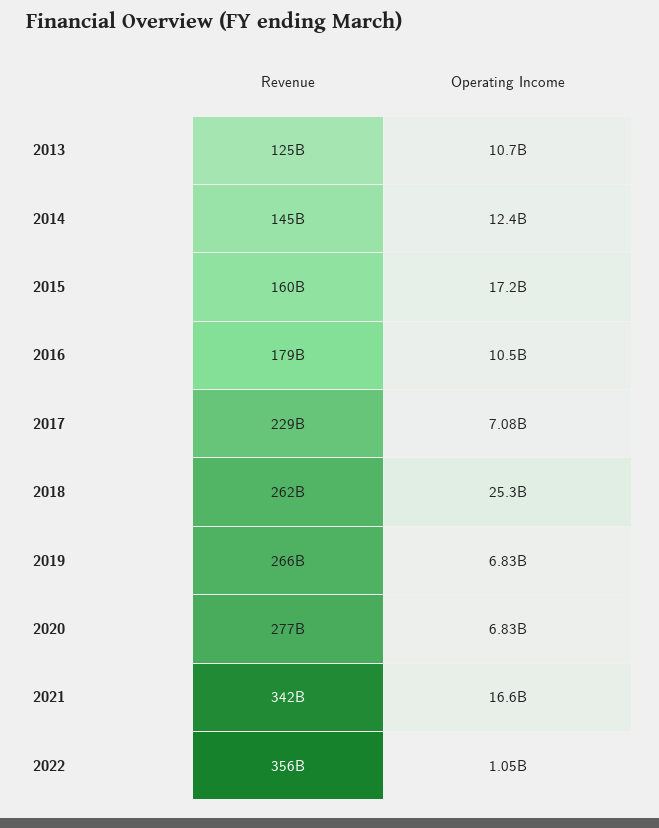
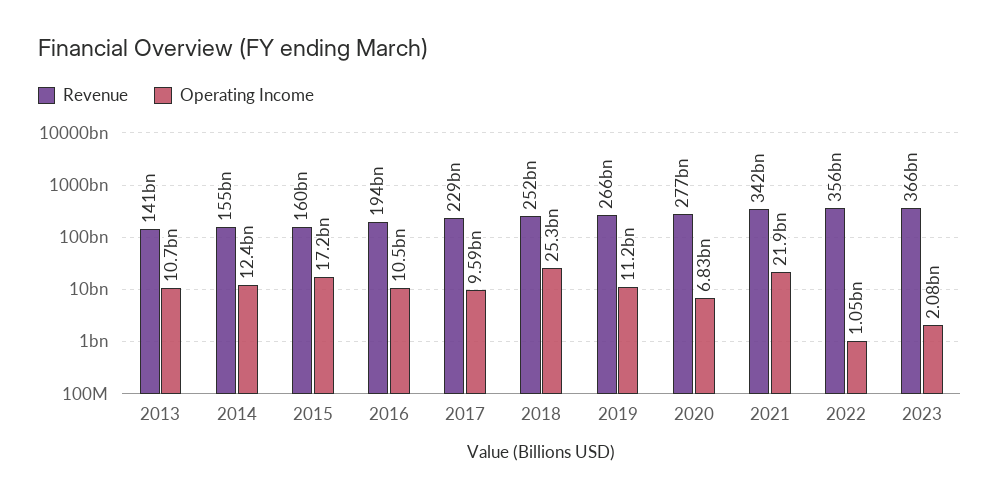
  {
    "Revenue": {
-     "2013": 125000000000,
+     "2013": 141000000000,
-     "2014": 145000000000,
+     "2014": 155000000000,
      "2015": 160000000000,
-     "2016": 179000000000,
+     "2016": 194000000000,
      "2017": 229000000000,
-     "2018": 262000000000,
+     "2018": 252000000000,
      "2019": 266000000000,
      "2020": 277000000000,
      "2021": 342000000000,
-     "2022": 356000000000
+     "2022": 356000000000,
+     "2023": 366000000000
    },
    "Operating Income": {
      "2013": 10700000000,
      "2014": 12400000000,
      "2015": 17200000000,
      "2016": 10500000000,
-     "2017": 7080000000,
+     "2017": 9590000000,
      "2018": 25300000000,
-     "2019": 6830000000,
+     "2019": 11200000000,
      "2020": 6830000000,
-     "2021": 16600000000,
+     "2021": 21900000000,
-     "2022": 1050000000
+     "2022": 1050000000,
+     "2023": 2080000000
    }
  }

